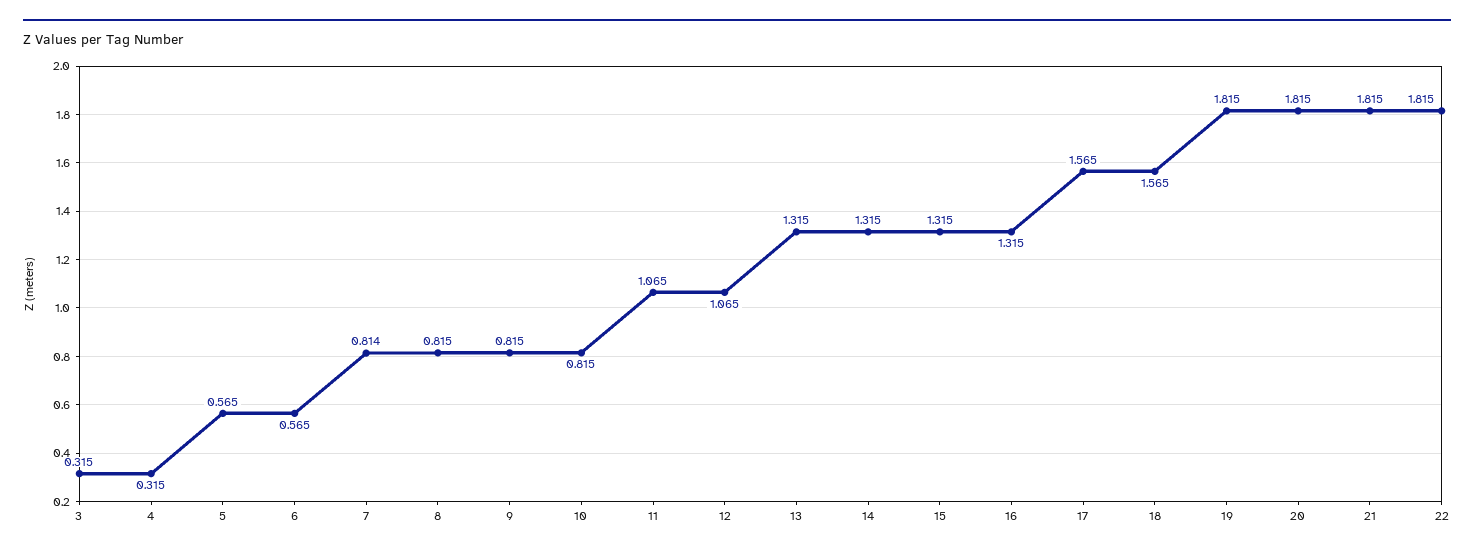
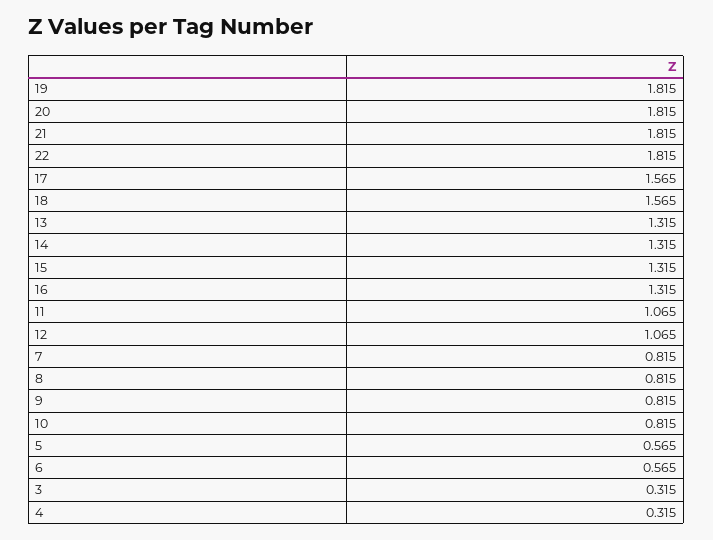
  {
    "3": 0.315,
    "4": 0.315,
    "5": 0.565,
    "6": 0.565,
-   "7": 0.814,
+   "7": 0.815,
    "8": 0.815,
    "9": 0.815,
    "10": 0.815,
    "11": 1.065,
    "12": 1.065,
    "13": 1.315,
    "14": 1.315,
    "15": 1.315,
    "16": 1.315,
    "17": 1.565,
    "18": 1.565,
    "19": 1.815,
    "20": 1.815,
    "21": 1.815,
    "22": 1.815
  }

